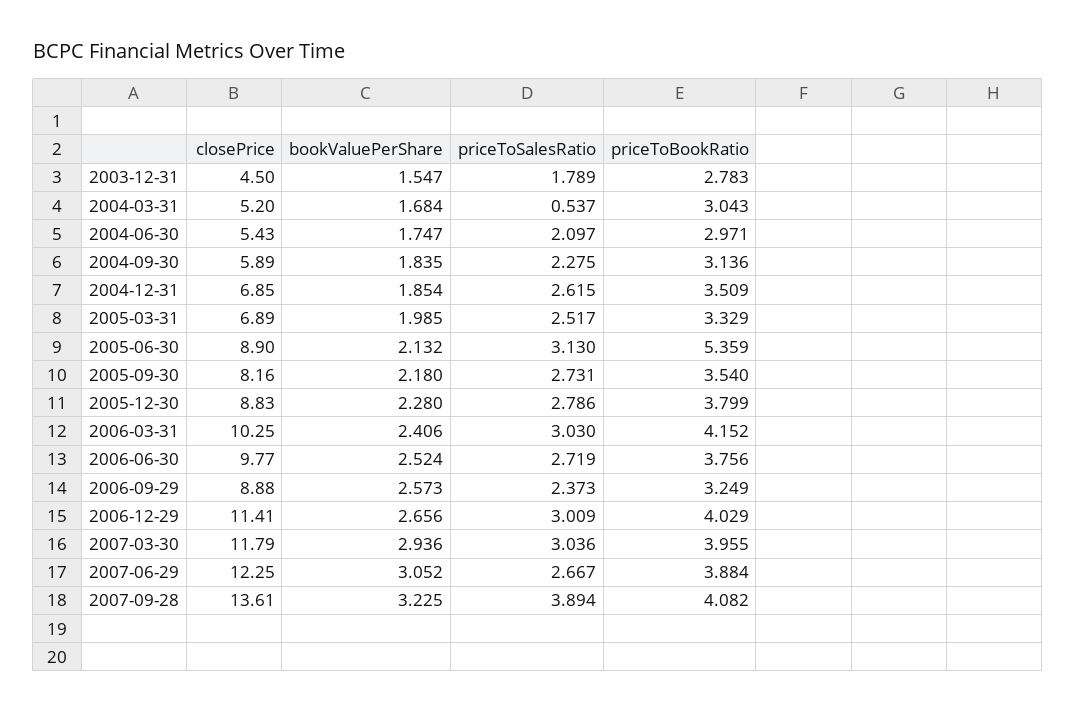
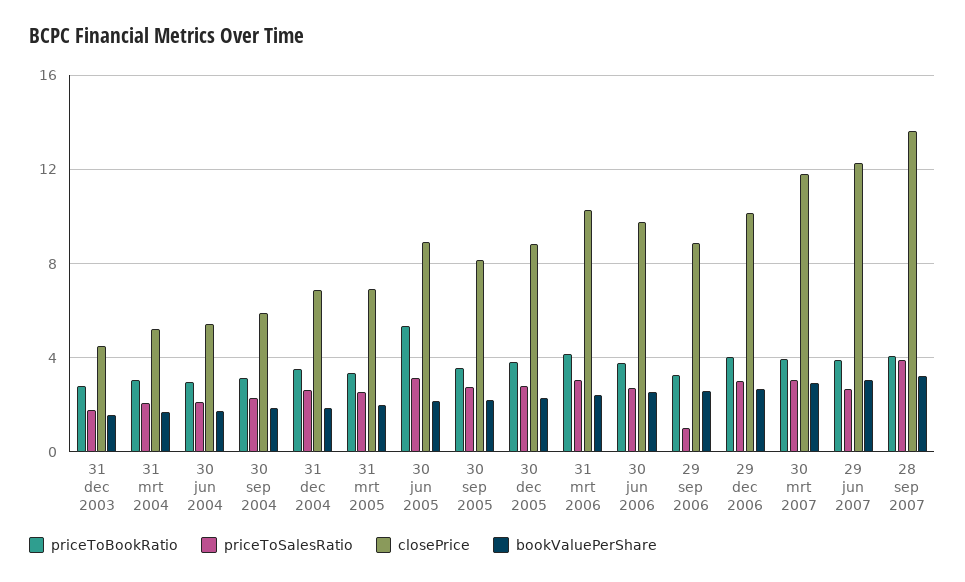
  {
    "closePrice": {
      "2003-12-31": 4.5,
      "2004-03-31": 5.2,
      "2004-06-30": 5.43,
      "2004-09-30": 5.89,
      "2004-12-31": 6.85,
      "2005-03-31": 6.89,
      "2005-06-30": 8.9,
      "2005-09-30": 8.16,
      "2005-12-30": 8.83,
      "2006-03-31": 10.25,
      "2006-06-30": 9.77,
      "2006-09-29": 8.88,
-     "2006-12-29": 11.41,
+     "2006-12-29": 10,
      "2007-03-30": 11.79,
      "2007-06-29": 12.25,
      "2007-09-28": 13.61
    },
    "bookValuePerShare": {
      "2003-12-31": 1.547,
      "2004-03-31": 1.684,
      "2004-06-30": 1.747,
      "2004-09-30": 1.835,
      "2004-12-31": 1.854,
      "2005-03-31": 1.985,
      "2005-06-30": 2.132,
      "2005-09-30": 2.18,
      "2005-12-30": 2.28,
      "2006-03-31": 2.406,
      "2006-06-30": 2.524,
      "2006-09-29": 2.573,
      "2006-12-29": 2.656,
      "2007-03-30": 2.936,
      "2007-06-29": 3.052,
      "2007-09-28": 3.225
    },
    "priceToSalesRatio": {
      "2003-12-31": 1.789,
-     "2004-03-31": 0.537,
+     "2004-03-31": 2,
      "2004-06-30": 2.097,
      "2004-09-30": 2.275,
      "2004-12-31": 2.615,
      "2005-03-31": 2.517,
      "2005-06-30": 3.13,
      "2005-09-30": 2.731,
      "2005-12-30": 2.786,
      "2006-03-31": 3.03,
      "2006-06-30": 2.719,
-     "2006-09-29": 2.373,
+     "2006-09-29": 1,
      "2006-12-29": 3.009,
      "2007-03-30": 3.036,
      "2007-06-29": 2.667,
      "2007-09-28": 3.894
    },
    "priceToBookRatio": {
      "2003-12-31": 2.783,
      "2004-03-31": 3.043,
      "2004-06-30": 2.971,
      "2004-09-30": 3.136,
      "2004-12-31": 3.509,
      "2005-03-31": 3.329,
      "2005-06-30": 5.359,
      "2005-09-30": 3.54,
      "2005-12-30": 3.799,
      "2006-03-31": 4.152,
      "2006-06-30": 3.756,
      "2006-09-29": 3.249,
      "2006-12-29": 4.029,
      "2007-03-30": 3.955,
      "2007-06-29": 3.884,
      "2007-09-28": 4.082
    }
  }

